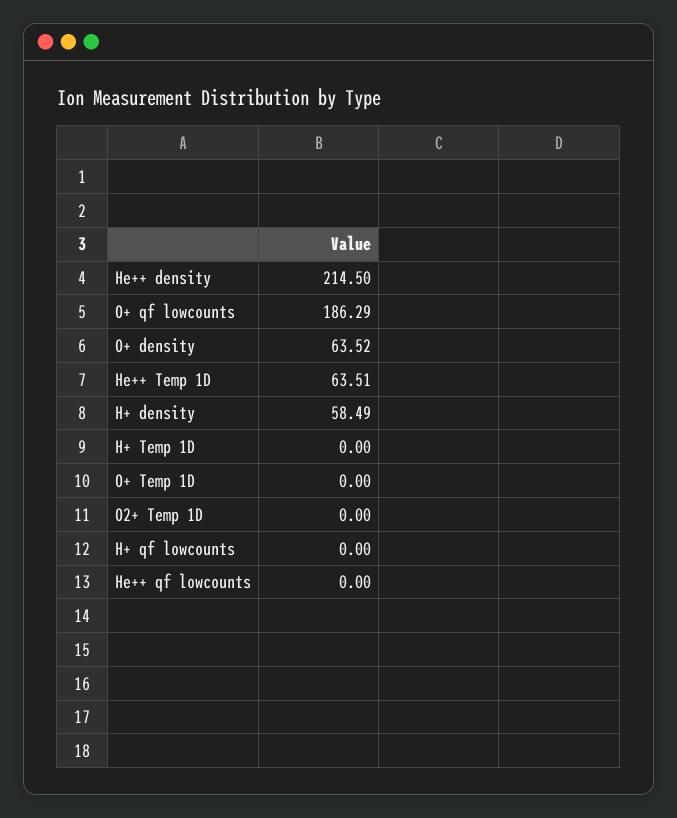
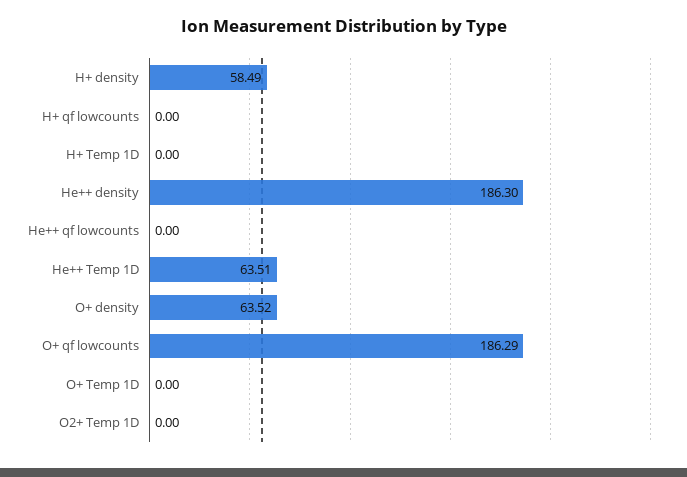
  {
-   "He++ density": 214.5,
+   "He++ density": 186.3,
    "O+ qf lowcounts": 186.29,
    "O+ density": 63.52,
    "He++ Temp 1D": 63.51,
    "H+ density": 58.49,
    "H+ Temp 1D": 0,
    "O+ Temp 1D": 0,
    "O2+ Temp 1D": 0,
    "H+ qf lowcounts": 0,
    "He++ qf lowcounts": 0
  }

